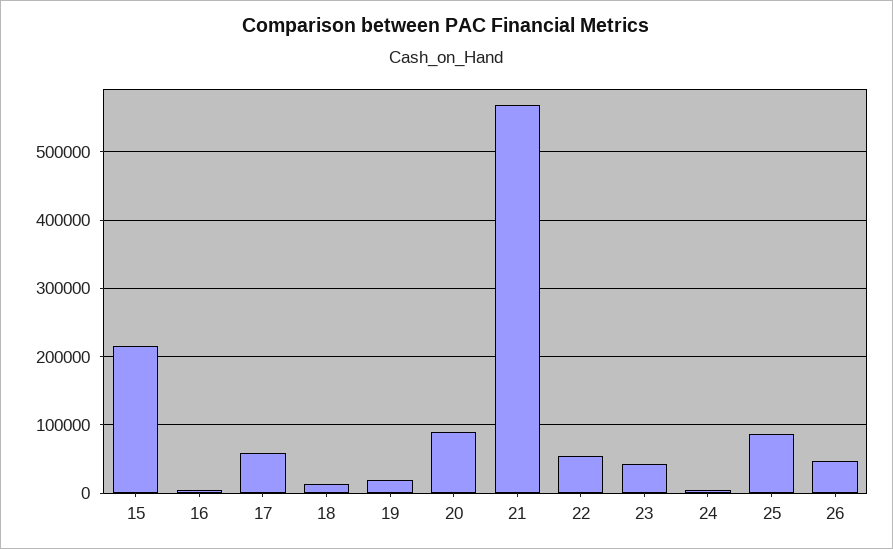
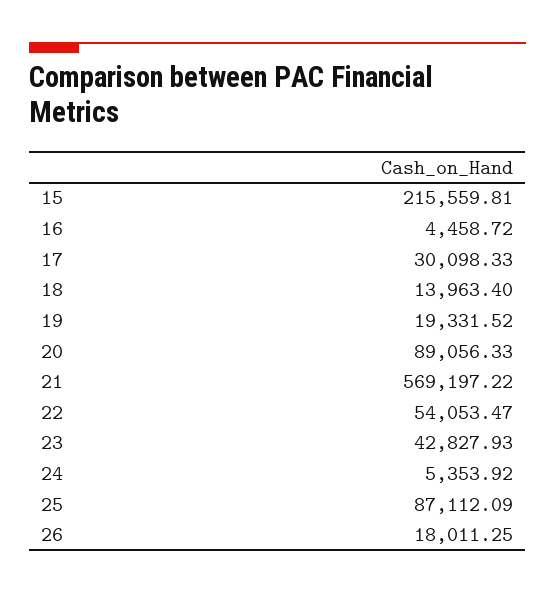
  {
    "15": 215559.81,
    "16": 4458.72,
-   "17": 60000,
+   "17": 30098.33,
    "18": 13963.4,
    "19": 19331.52,
    "20": 89056.33,
    "21": 569197.22,
    "22": 54053.47,
    "23": 42827.93,
    "24": 5353.92,
    "25": 87112.09,
-   "26": 50000
+   "26": 18011.25
  }

